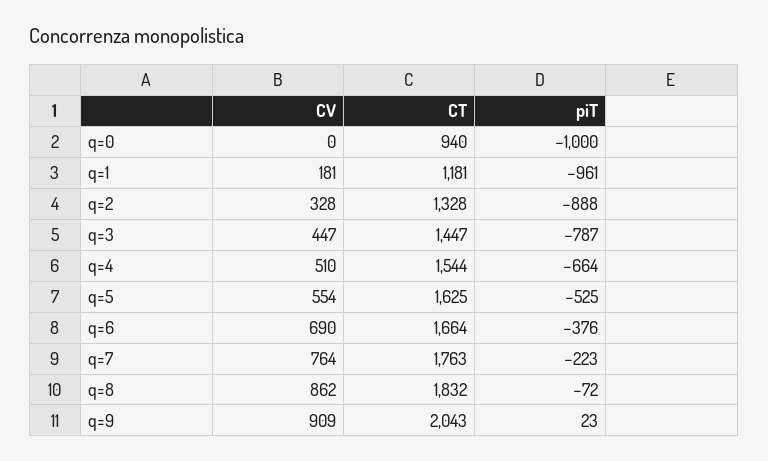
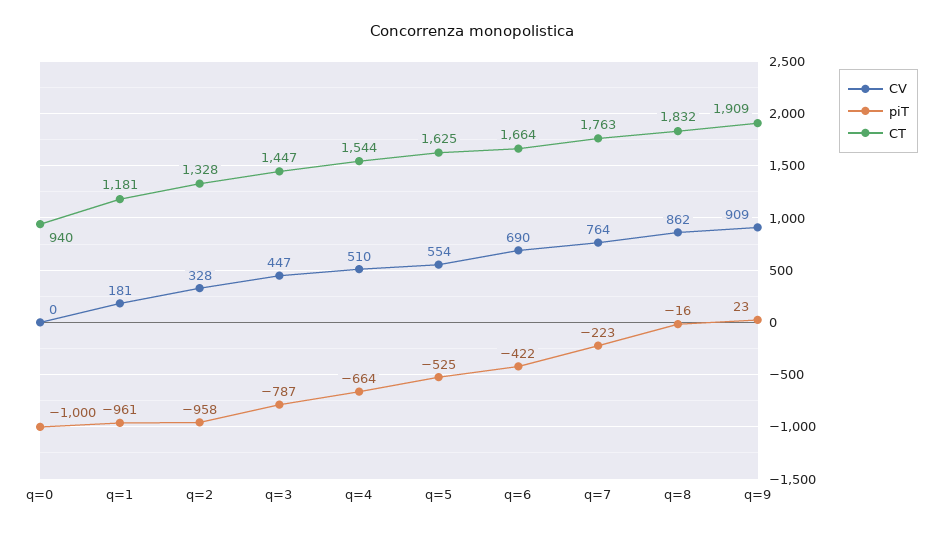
  {
    "CV": {
      "q=0": 0,
      "q=1": 181,
      "q=2": 328,
      "q=3": 447,
      "q=4": 510,
      "q=5": 554,
      "q=6": 690,
      "q=7": 764,
      "q=8": 862,
      "q=9": 909
    },
    "CT": {
      "q=0": 940,
      "q=1": 1181,
      "q=2": 1328,
      "q=3": 1447,
      "q=4": 1544,
      "q=5": 1625,
      "q=6": 1664,
      "q=7": 1763,
      "q=8": 1832,
-     "q=9": 2043
+     "q=9": 1909
    },
    "piT": {
      "q=0": -1000,
      "q=1": -961,
-     "q=2": -888,
+     "q=2": -958,
      "q=3": -787,
      "q=4": -664,
      "q=5": -525,
-     "q=6": -376,
+     "q=6": -422,
      "q=7": -223,
-     "q=8": -72,
+     "q=8": -16,
      "q=9": 23
    }
  }

